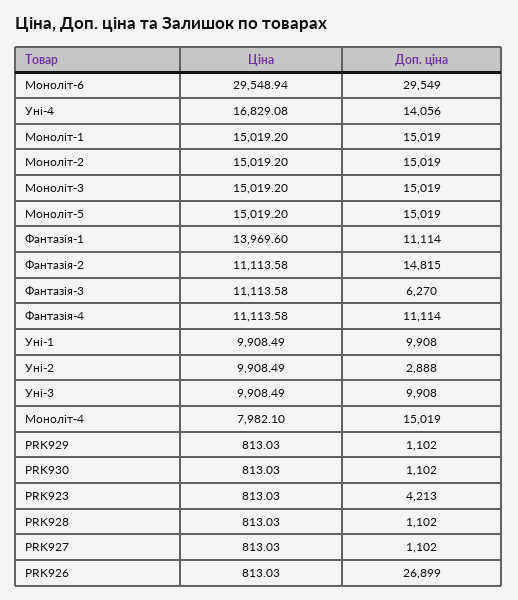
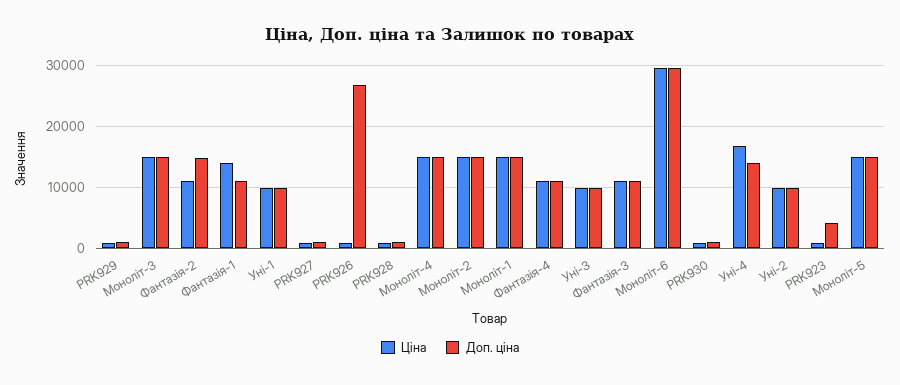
  {
    "Ціна": {
      "Моноліт-6": 29548.94,
      "Уні-4": 16829.08,
      "Моноліт-1": 15019.2,
      "Моноліт-2": 15019.2,
      "Моноліт-3": 15019.2,
      "Моноліт-5": 15019.2,
      "Фантазія-1": 13969.6,
      "Фантазія-2": 11113.58,
      "Фантазія-3": 11113.58,
      "Фантазія-4": 11113.58,
      "Уні-1": 9908.49,
      "Уні-2": 9908.49,
      "Уні-3": 9908.49,
-     "Моноліт-4": 7982.1,
+     "Моноліт-4": 15000,
      "PRK929": 813.03,
      "PRK930": 813.03,
      "PRK923": 813.03,
      "PRK928": 813.03,
      "PRK927": 813.03,
      "PRK926": 813.03
    },
    "Доп. ціна": {
      "Моноліт-6": 29549,
      "Уні-4": 14056,
      "Моноліт-1": 15019,
      "Моноліт-2": 15019,
      "Моноліт-3": 15019,
      "Моноліт-5": 15019,
      "Фантазія-1": 11114,
      "Фантазія-2": 14815,
-     "Фантазія-3": 6270,
+     "Фантазія-3": 11000,
      "Фантазія-4": 11114,
      "Уні-1": 9908,
-     "Уні-2": 2888,
+     "Уні-2": 10000,
      "Уні-3": 9908,
      "Моноліт-4": 15019,
      "PRK929": 1102,
      "PRK930": 1102,
      "PRK923": 4213,
      "PRK928": 1102,
      "PRK927": 1102,
      "PRK926": 26899
    }
  }

